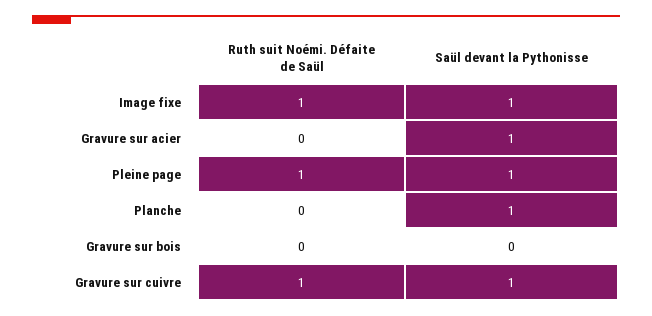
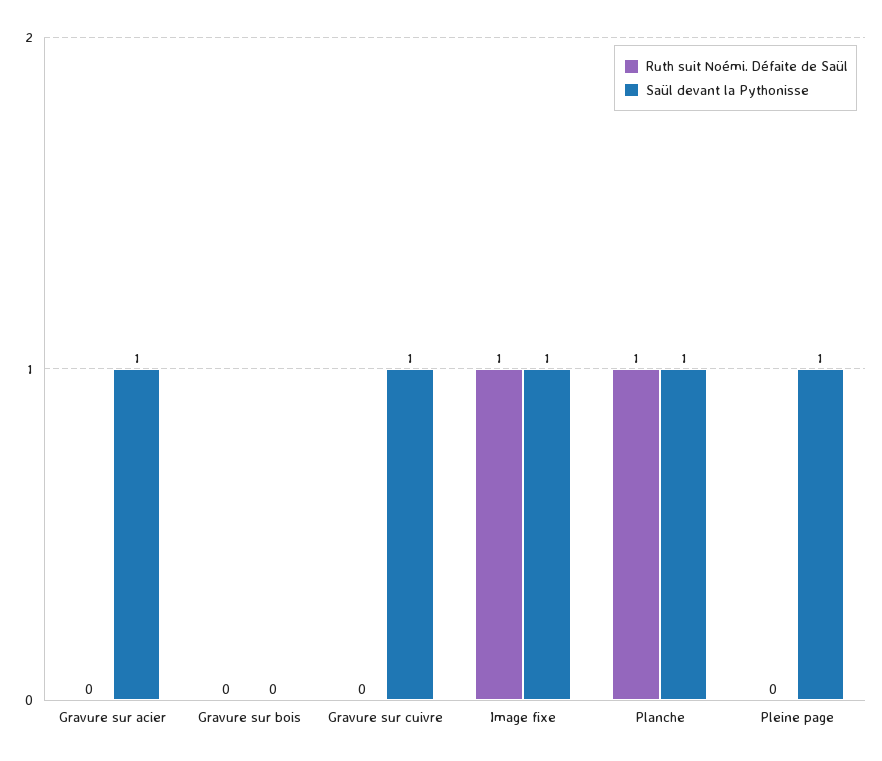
  {
    "Ruth suit Noémi. Défaite de Saül": {
      "Image fixe": 1,
      "Gravure sur acier": 0,
-     "Pleine page": 1,
+     "Pleine page": 0,
-     "Planche": 0,
+     "Planche": 1,
      "Gravure sur bois": 0,
-     "Gravure sur cuivre": 1
+     "Gravure sur cuivre": 0
    },
    "Saül devant la Pythonisse": {
      "Image fixe": 1,
      "Gravure sur acier": 1,
      "Pleine page": 1,
      "Planche": 1,
      "Gravure sur bois": 0,
      "Gravure sur cuivre": 1
    }
  }

